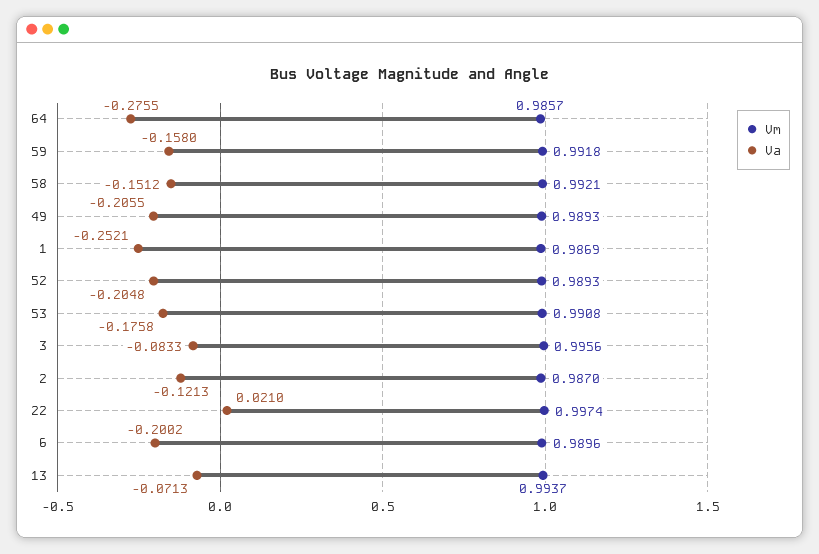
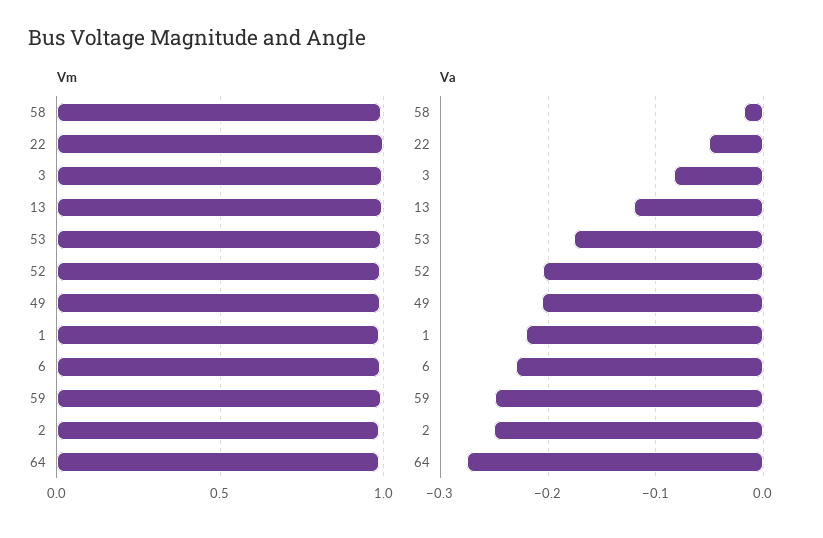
  {
    "Vm": {
      "64": 0.9857,
      "59": 0.9918,
      "58": 0.9921,
      "49": 0.9893,
      "1": 0.9869,
      "52": 0.9893,
      "53": 0.9908,
      "3": 0.9956,
      "2": 0.987,
      "22": 0.9974,
      "6": 0.9896,
      "13": 0.9937
    },
    "Va": {
      "64": -0.2755,
-     "59": -0.158,
+     "59": -0.25,
-     "58": -0.1512,
+     "58": -0.02,
      "49": -0.2055,
-     "1": -0.2521,
+     "1": -0.22,
      "52": -0.2048,
      "53": -0.1758,
      "3": -0.0833,
-     "2": -0.1213,
+     "2": -0.25,
-     "22": 0.021,
+     "22": -0.05,
-     "6": -0.2002,
+     "6": -0.23,
-     "13": -0.0713
+     "13": -0.12
    }
  }

